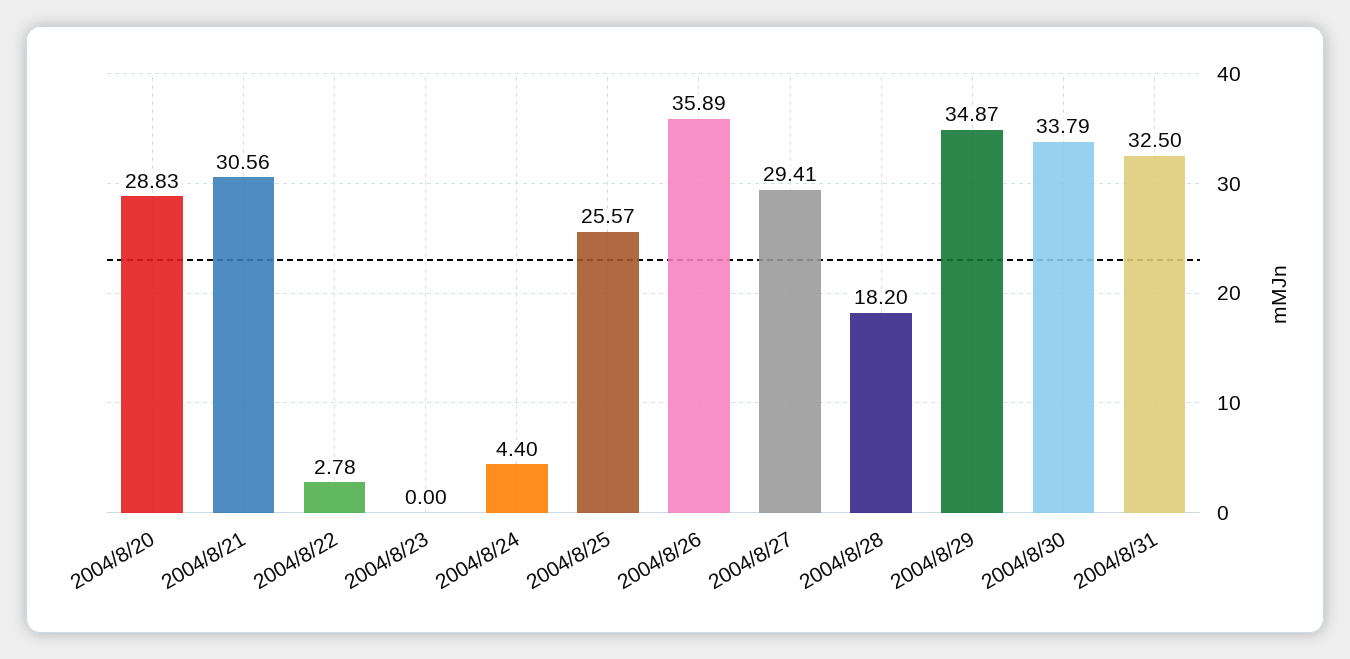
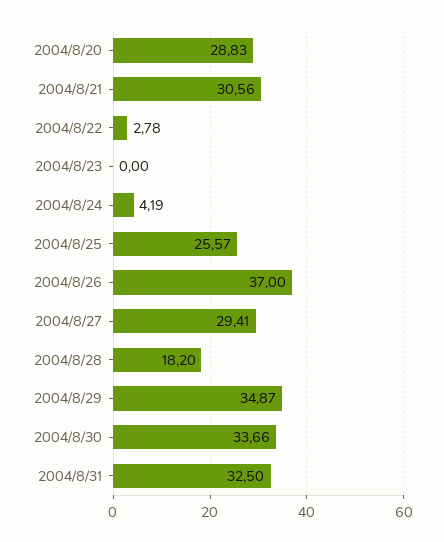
  {
    "2004/8/20": 28.83,
    "2004/8/21": 30.56,
    "2004/8/22": 2.78,
    "2004/8/23": 0,
-   "2004/8/24": 4.4,
+   "2004/8/24": 4.19,
    "2004/8/25": 25.57,
-   "2004/8/26": 35.89,
+   "2004/8/26": 37,
    "2004/8/27": 29.41,
    "2004/8/28": 18.2,
    "2004/8/29": 34.87,
-   "2004/8/30": 33.79,
+   "2004/8/30": 33.66,
    "2004/8/31": 32.5
  }

